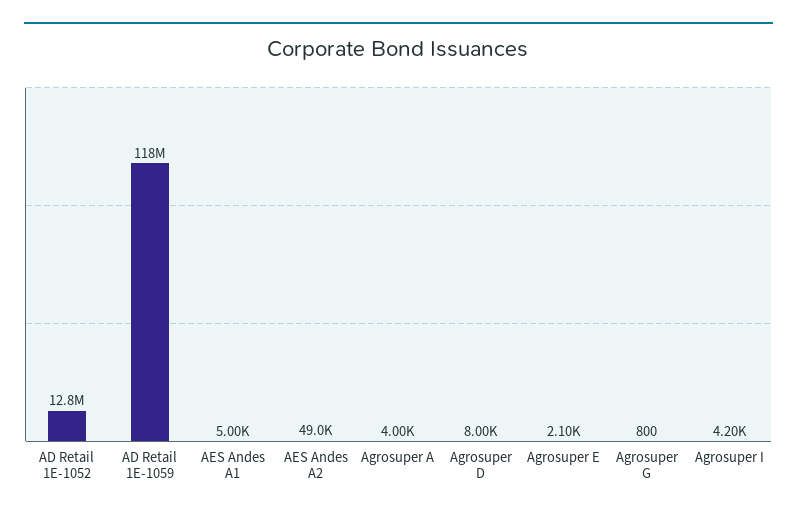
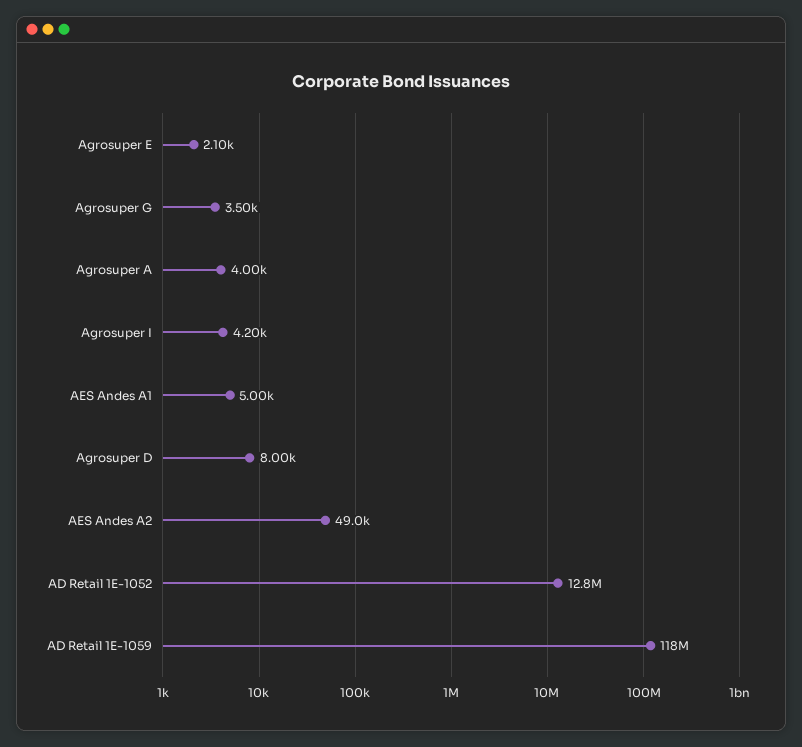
  {
    "AD Retail 1E-1052": 12800000,
    "AD Retail 1E-1059": 118000000,
    "AES Andes A1": 5000,
    "AES Andes A2": 49000,
    "Agrosuper A": 4000,
    "Agrosuper D": 8000,
    "Agrosuper E": 2100,
-   "Agrosuper G": 800,
+   "Agrosuper G": 3500,
    "Agrosuper I": 4200
  }

